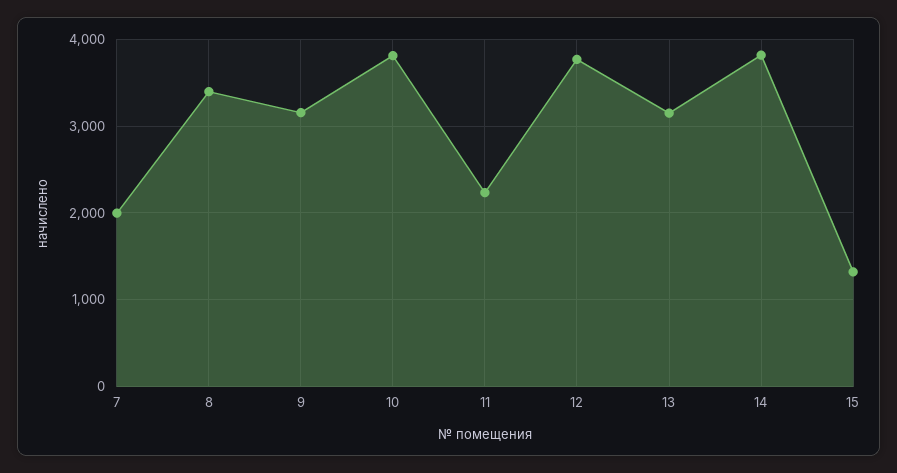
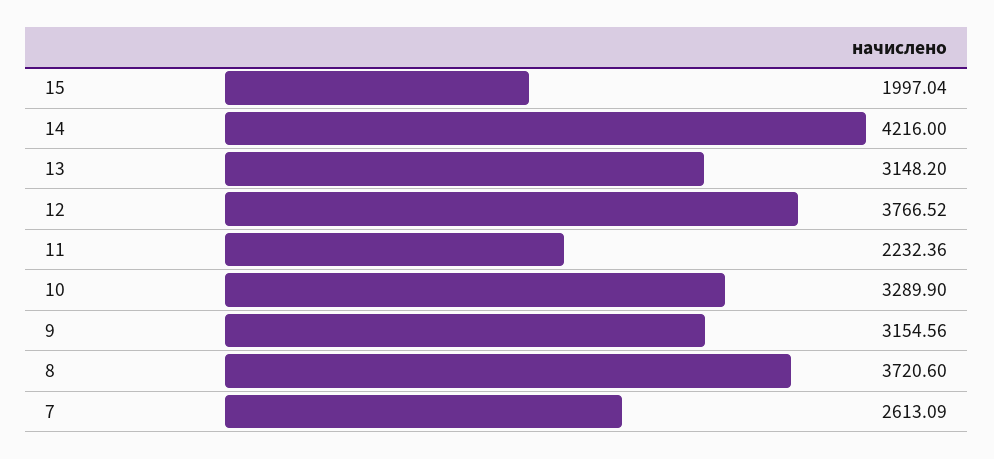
  {
-   "7": 2000,
+   "7": 2613.09,
-   "8": 3400,
+   "8": 3720.6,
    "9": 3154.56,
-   "10": 3800,
+   "10": 3289.9,
    "11": 2232.36,
    "12": 3766.52,
    "13": 3148.2,
-   "14": 3800,
+   "14": 4216,
-   "15": 1300
+   "15": 1997.04
  }

